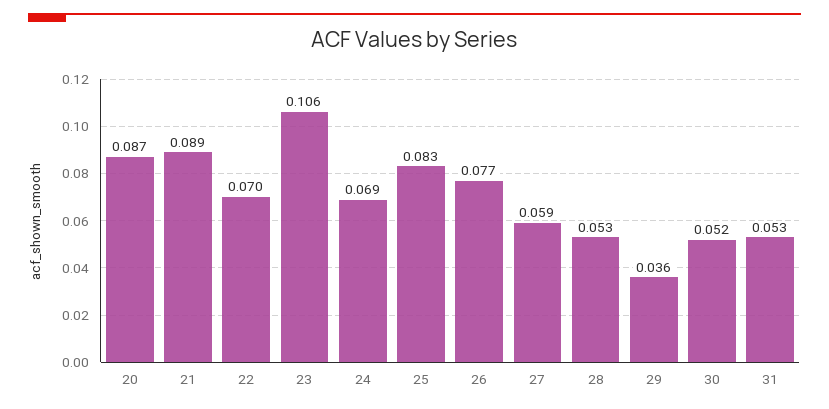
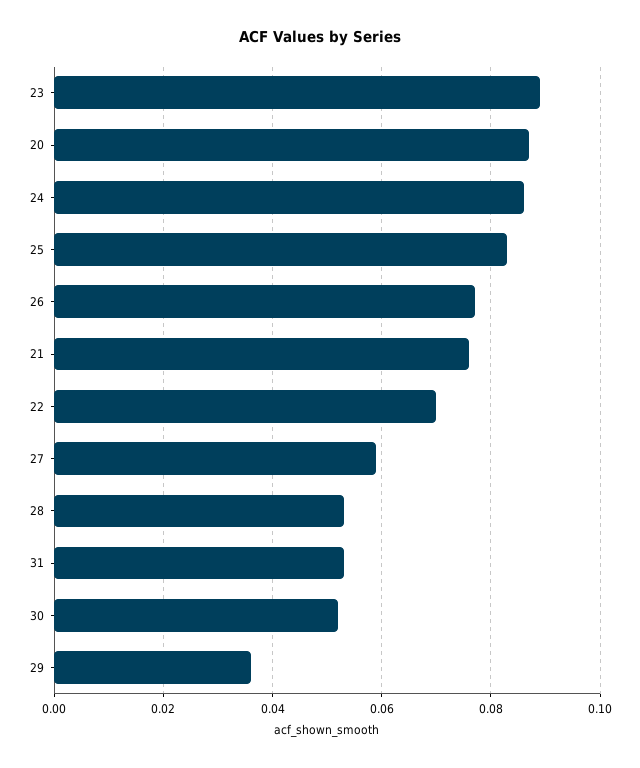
  {
    "20": 0.087,
-   "21": 0.089,
+   "21": 0.075,
    "22": 0.07,
-   "23": 0.106,
+   "23": 0.09,
-   "24": 0.069,
+   "24": 0.085,
    "25": 0.083,
    "26": 0.077,
    "27": 0.059,
    "28": 0.053,
    "29": 0.036,
    "30": 0.052,
    "31": 0.053
  }

